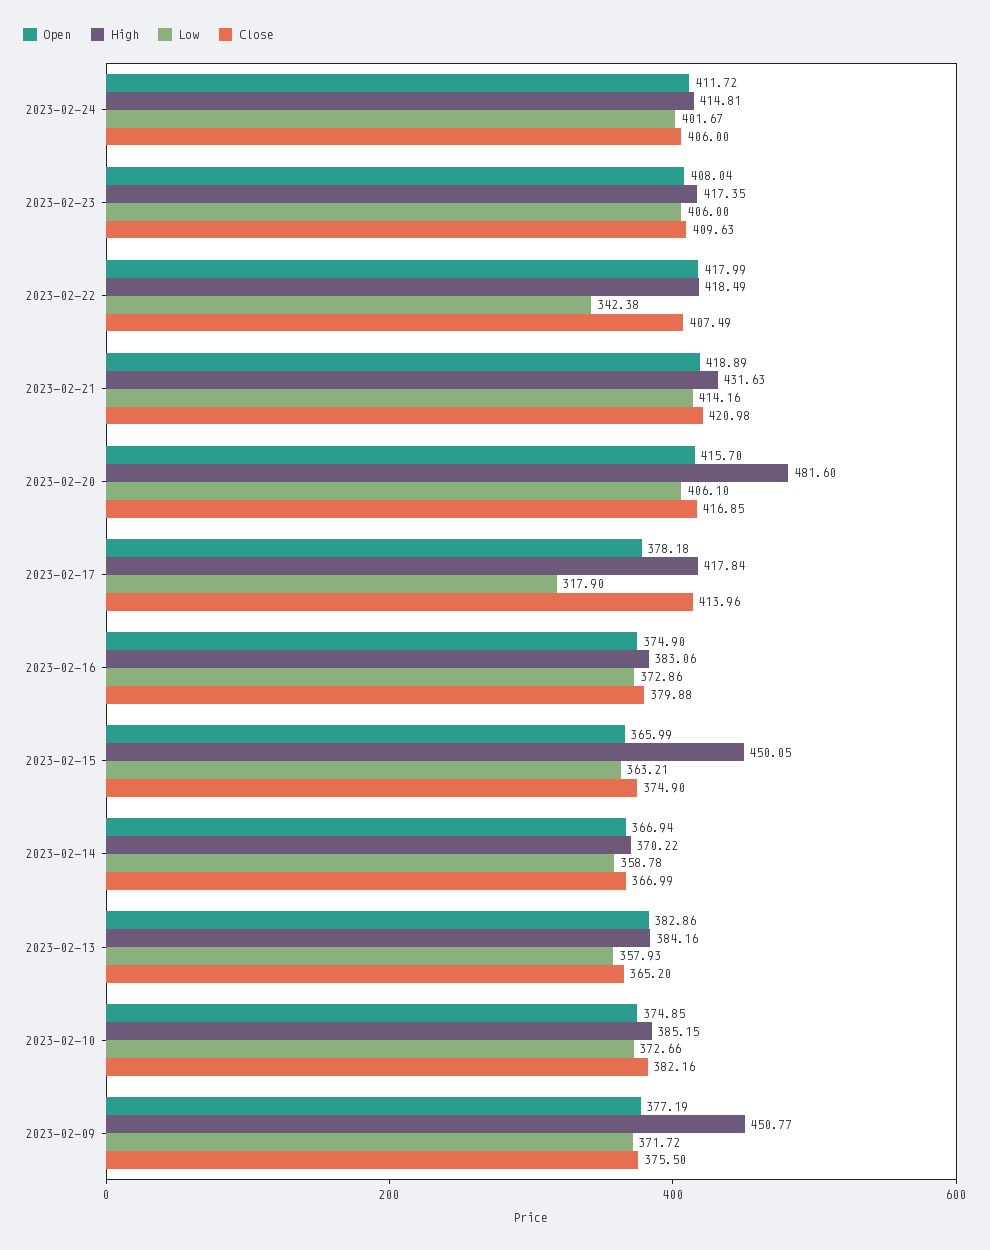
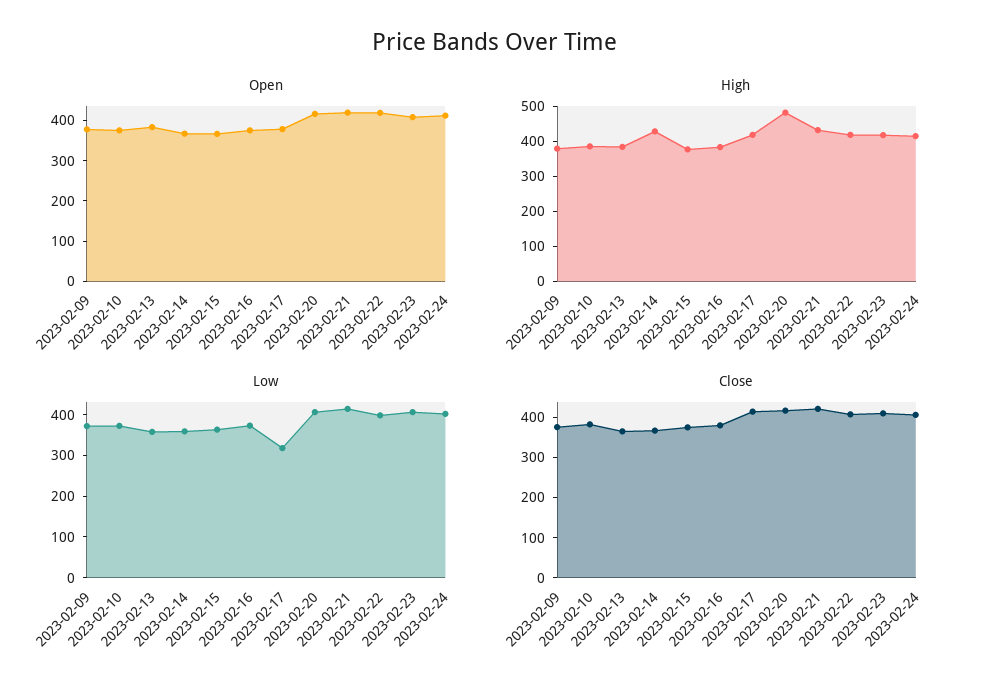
  {
    "Open": {
      "2023-02-24": 411.72,
      "2023-02-23": 408.04,
      "2023-02-22": 417.99,
      "2023-02-21": 418.89,
      "2023-02-20": 415.7,
      "2023-02-17": 378.18,
      "2023-02-16": 374.9,
      "2023-02-15": 365.99,
      "2023-02-14": 366.94,
      "2023-02-13": 382.86,
      "2023-02-10": 374.85,
      "2023-02-09": 377.19
    },
    "High": {
      "2023-02-24": 414.81,
      "2023-02-23": 417.35,
      "2023-02-22": 418.49,
      "2023-02-21": 431.63,
      "2023-02-20": 481.6,
      "2023-02-17": 417.84,
      "2023-02-16": 383.06,
-     "2023-02-15": 450.05,
+     "2023-02-15": 375,
-     "2023-02-14": 370.22,
+     "2023-02-14": 425,
      "2023-02-13": 384.16,
      "2023-02-10": 385.15,
-     "2023-02-09": 450.77
+     "2023-02-09": 375
    },
    "Low": {
      "2023-02-24": 401.67,
      "2023-02-23": 406,
-     "2023-02-22": 342.38,
+     "2023-02-22": 400,
      "2023-02-21": 414.16,
      "2023-02-20": 406.1,
      "2023-02-17": 317.9,
      "2023-02-16": 372.86,
      "2023-02-15": 363.21,
      "2023-02-14": 358.78,
      "2023-02-13": 357.93,
      "2023-02-10": 372.66,
      "2023-02-09": 371.72
    },
    "Close": {
      "2023-02-24": 406,
      "2023-02-23": 409.63,
      "2023-02-22": 407.49,
      "2023-02-21": 420.98,
      "2023-02-20": 416.85,
      "2023-02-17": 413.96,
      "2023-02-16": 379.88,
      "2023-02-15": 374.9,
      "2023-02-14": 366.99,
      "2023-02-13": 365.2,
      "2023-02-10": 382.16,
      "2023-02-09": 375.5
    }
  }

